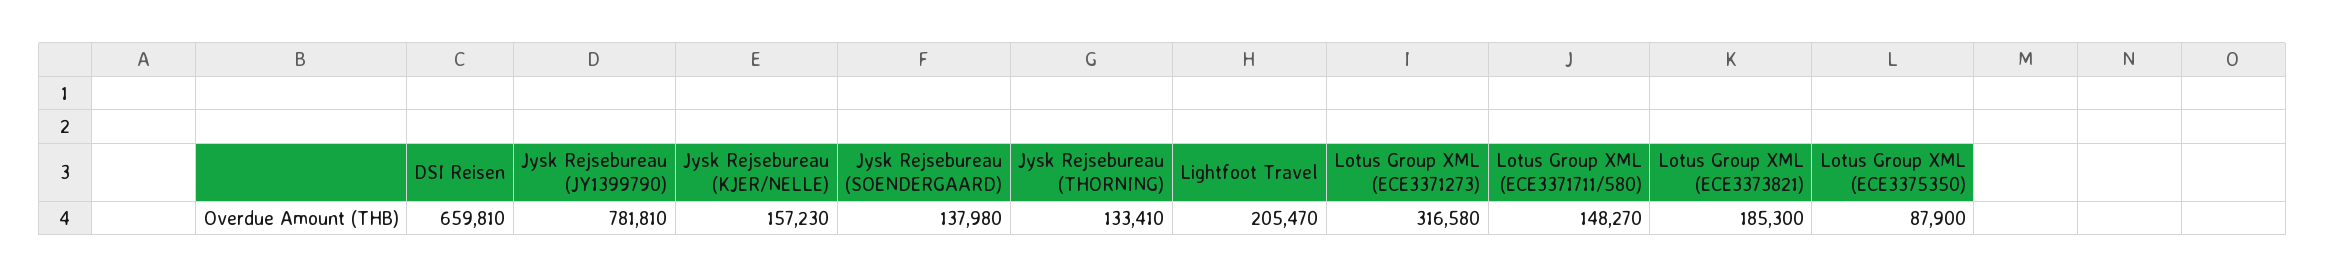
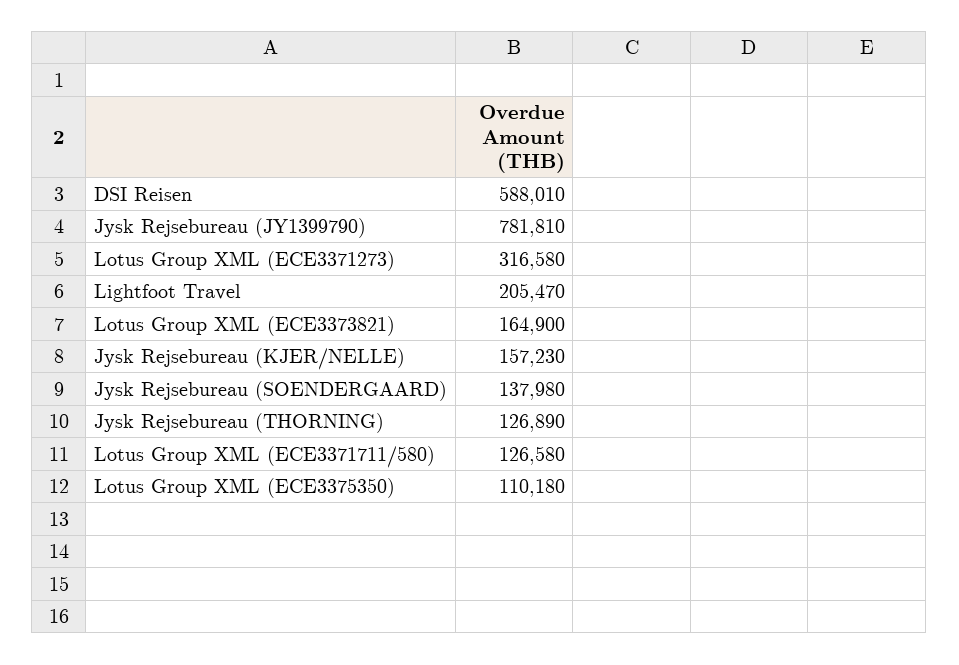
  {
-   "DSI Reisen": 659810,
+   "DSI Reisen": 588010,
    "Jysk Rejsebureau (JY1399790)": 781810,
    "Jysk Rejsebureau (KJER/NELLE)": 157230,
    "Jysk Rejsebureau (SOENDERGAARD)": 137980,
-   "Jysk Rejsebureau (THORNING)": 133410,
+   "Jysk Rejsebureau (THORNING)": 126890,
    "Lightfoot Travel": 205470,
    "Lotus Group XML (ECE3371273)": 316580,
-   "Lotus Group XML (ECE3371711/580)": 148270,
+   "Lotus Group XML (ECE3371711/580)": 126580,
-   "Lotus Group XML (ECE3373821)": 185300,
+   "Lotus Group XML (ECE3373821)": 164900,
-   "Lotus Group XML (ECE3375350)": 87900
+   "Lotus Group XML (ECE3375350)": 110180
  }

